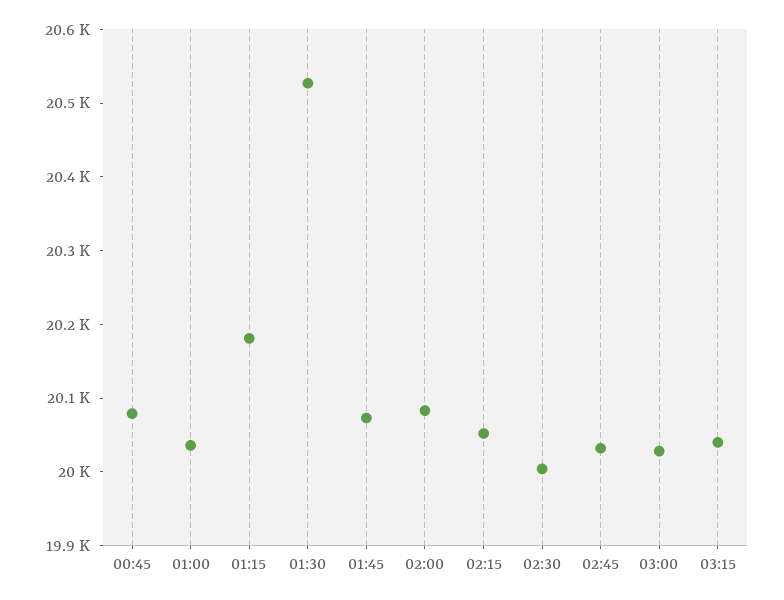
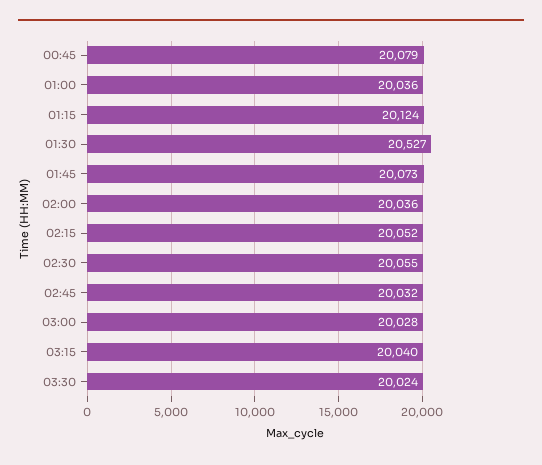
  {
    "00:45": 20079,
    "01:00": 20036,
-   "01:15": 20180,
+   "01:15": 20124,
    "01:30": 20527,
    "01:45": 20073,
-   "02:00": 20080,
+   "02:00": 20036,
    "02:15": 20052,
-   "02:30": 20000,
+   "02:30": 20055,
    "02:45": 20032,
    "03:00": 20028,
-   "03:15": 20040
+   "03:15": 20040,
+   "03:30": 20024
  }

